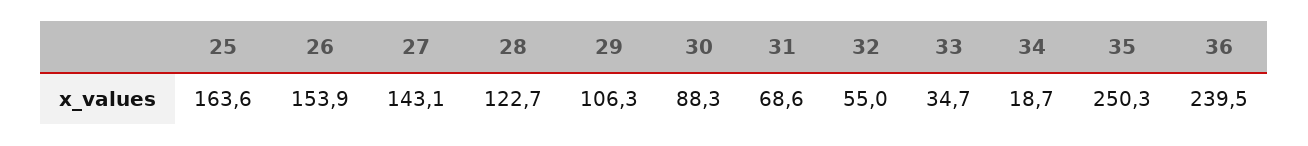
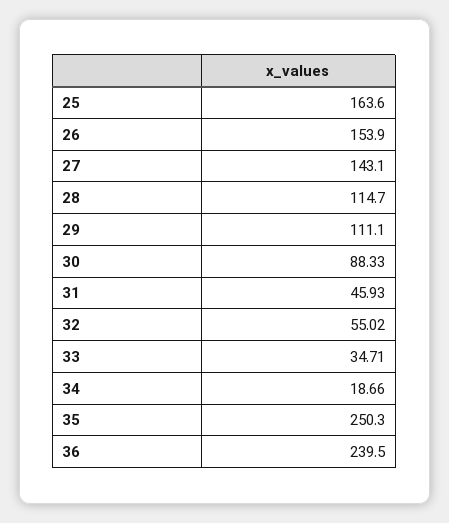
  {
    "25": 163.6,
    "26": 153.9,
    "27": 143.1,
-   "28": 122.7,
+   "28": 114.7,
-   "29": 106.3,
+   "29": 111.1,
    "30": 88.33,
-   "31": 68.6,
+   "31": 45.93,
    "32": 55.02,
    "33": 34.71,
    "34": 18.66,
    "35": 250.3,
    "36": 239.5
  }

